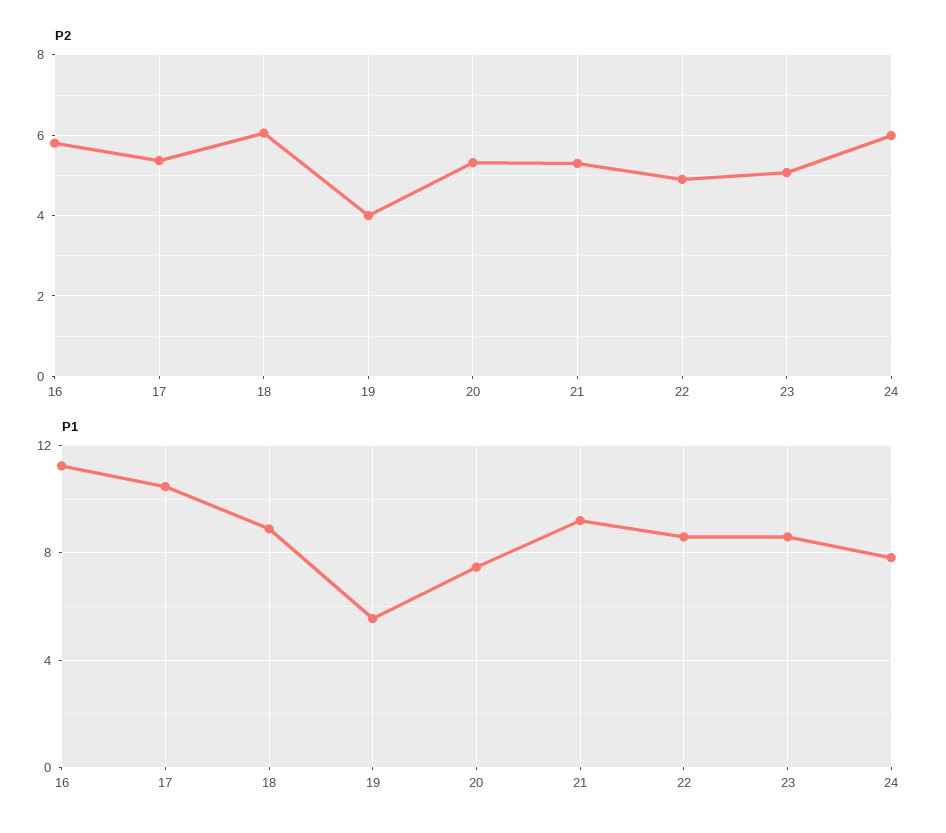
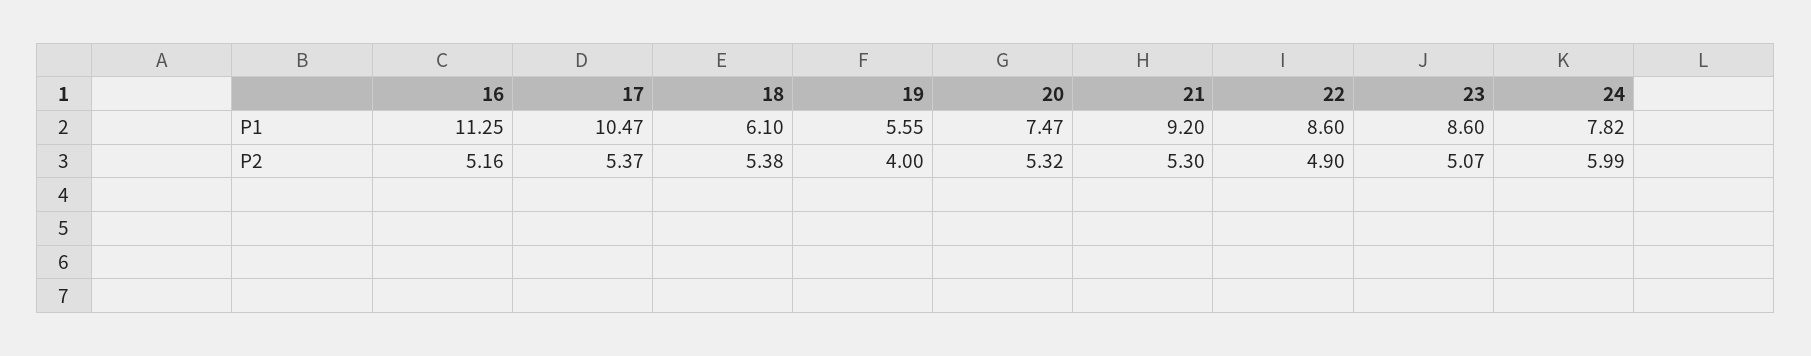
  {
    "P2": {
-     "16": 5.8,
+     "16": 5.16,
      "17": 5.37,
-     "18": 6,
+     "18": 5.38,
      "19": 4,
      "20": 5.32,
      "21": 5.3,
      "22": 4.9,
      "23": 5.07,
      "24": 5.99
    },
    "P1": {
      "16": 11.25,
      "17": 10.47,
-     "18": 9,
+     "18": 6.1,
      "19": 5.55,
      "20": 7.47,
      "21": 9.2,
      "22": 8.6,
      "23": 8.6,
      "24": 7.82
    }
  }

